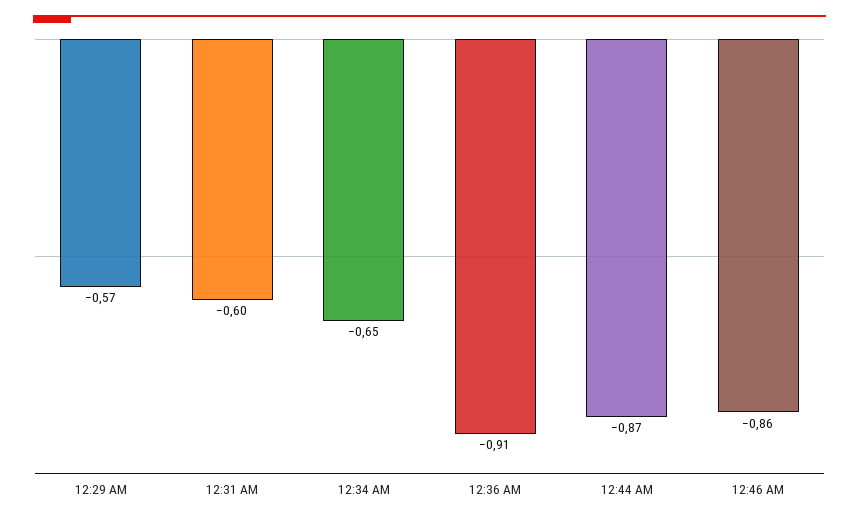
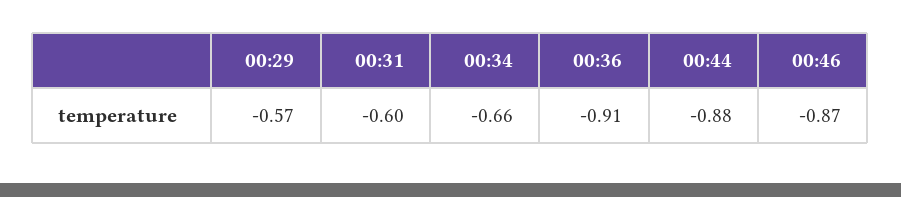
  {
    "12:29 AM": -0.57,
    "12:31 AM": -0.6,
-   "12:34 AM": -0.65,
+   "12:34 AM": -0.66,
    "12:36 AM": -0.91,
-   "12:44 AM": -0.87,
+   "12:44 AM": -0.88,
-   "12:46 AM": -0.86
+   "12:46 AM": -0.87
  }

